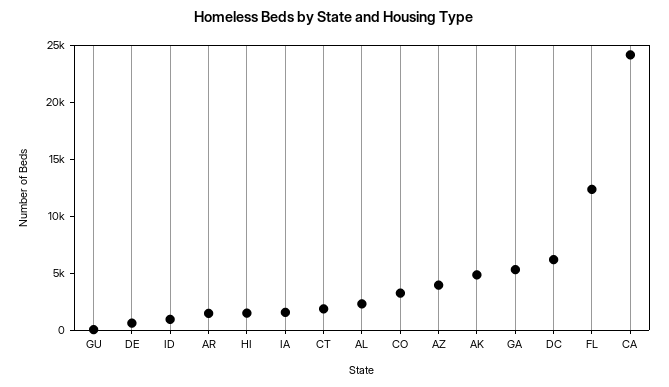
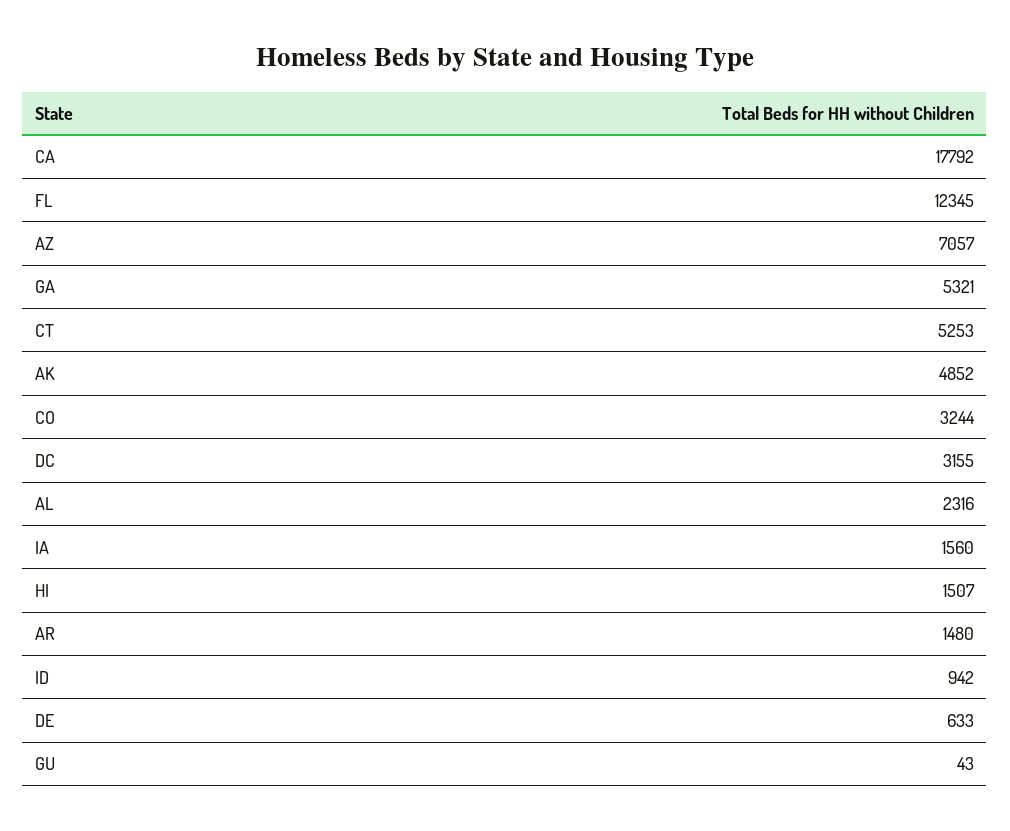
  {
    "GU": 43,
    "DE": 633,
    "ID": 942,
    "AR": 1480,
    "HI": 1507,
    "IA": 1560,
-   "CT": 2000,
+   "CT": 5253,
    "AL": 2316,
    "CO": 3244,
-   "AZ": 4000,
+   "AZ": 7057,
    "AK": 4852,
    "GA": 5321,
-   "DC": 6000,
+   "DC": 3155,
    "FL": 12345,
-   "CA": 24000
+   "CA": 17792
  }

